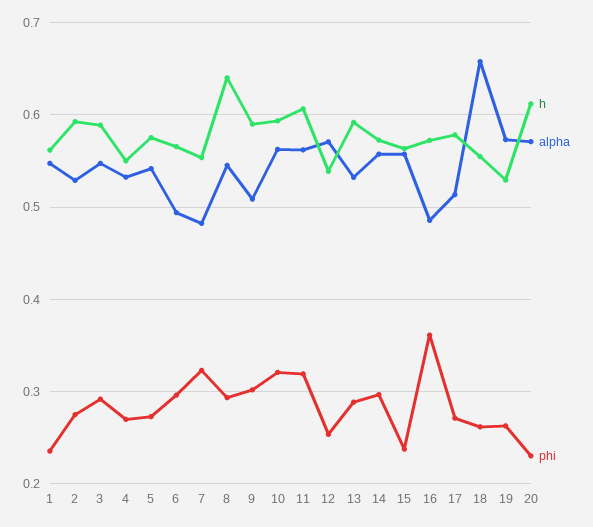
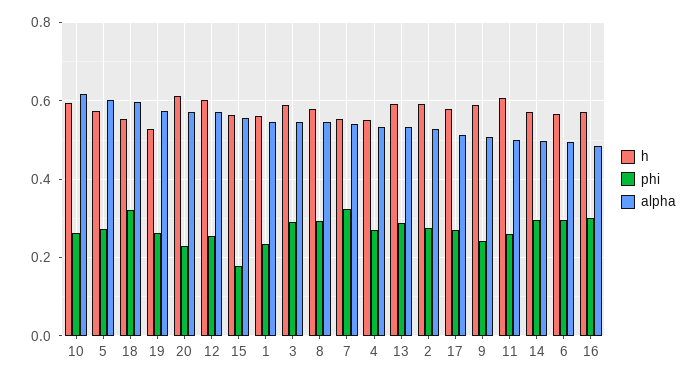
  {
    "h": {
      "1": 0.56,
      "2": 0.59,
      "3": 0.59,
      "4": 0.55,
      "5": 0.58,
      "6": 0.57,
      "7": 0.55,
-     "8": 0.64,
+     "8": 0.58,
      "9": 0.59,
      "10": 0.59,
      "11": 0.61,
-     "12": 0.54,
+     "12": 0.6,
      "13": 0.59,
      "14": 0.57,
      "15": 0.56,
      "16": 0.57,
      "17": 0.58,
      "18": 0.55,
      "19": 0.53,
      "20": 0.61
    },
    "alpha": {
      "1": 0.55,
      "2": 0.53,
      "3": 0.55,
      "4": 0.53,
-     "5": 0.54,
+     "5": 0.6,
      "6": 0.49,
-     "7": 0.48,
+     "7": 0.54,
      "8": 0.55,
      "9": 0.51,
-     "10": 0.56,
+     "10": 0.62,
-     "11": 0.56,
+     "11": 0.5,
      "12": 0.57,
      "13": 0.53,
-     "14": 0.56,
+     "14": 0.5,
      "15": 0.56,
      "16": 0.49,
      "17": 0.51,
-     "18": 0.66,
+     "18": 0.6,
      "19": 0.57,
      "20": 0.57
    },
    "phi": {
      "1": 0.24,
      "2": 0.28,
      "3": 0.29,
      "4": 0.27,
      "5": 0.27,
      "6": 0.3,
      "7": 0.32,
      "8": 0.29,
-     "9": 0.3,
+     "9": 0.24,
-     "10": 0.32,
+     "10": 0.26,
-     "11": 0.32,
+     "11": 0.26,
      "12": 0.25,
      "13": 0.29,
      "14": 0.3,
-     "15": 0.24,
+     "15": 0.18,
-     "16": 0.36,
+     "16": 0.3,
      "17": 0.27,
-     "18": 0.26,
+     "18": 0.32,
      "19": 0.26,
      "20": 0.23
    }
  }

